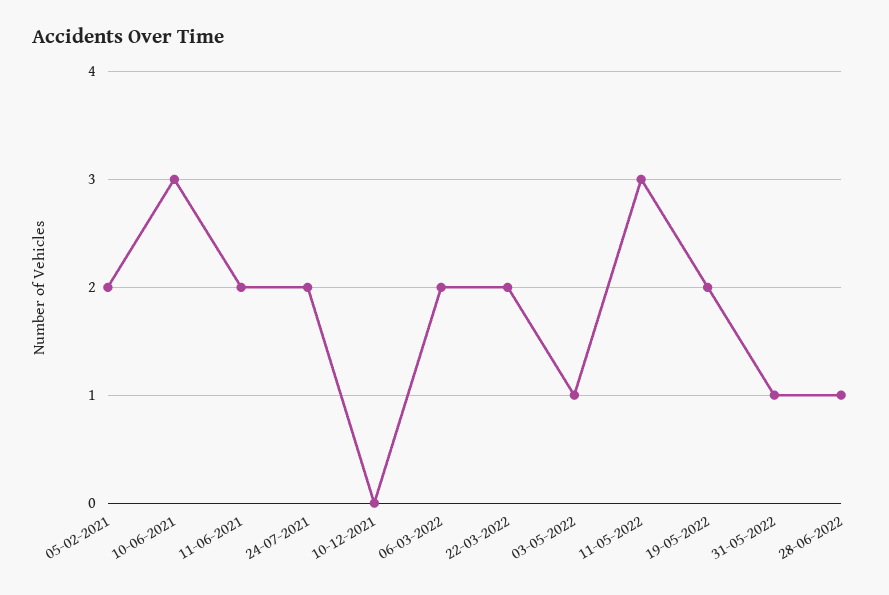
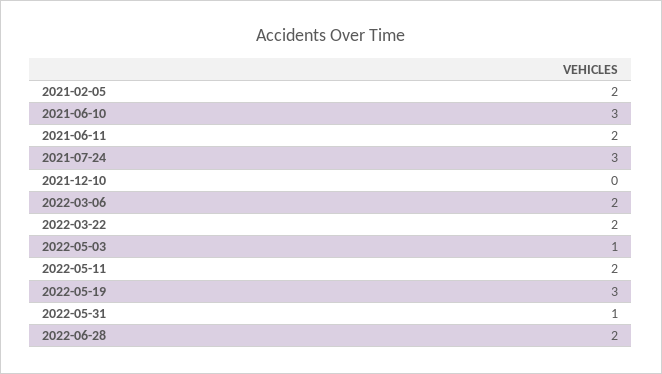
  {
    "05-02-2021": 2,
    "10-06-2021": 3,
    "11-06-2021": 2,
-   "24-07-2021": 2,
+   "24-07-2021": 3,
    "10-12-2021": 0,
    "06-03-2022": 2,
    "22-03-2022": 2,
    "03-05-2022": 1,
-   "11-05-2022": 3,
+   "11-05-2022": 2,
-   "19-05-2022": 2,
+   "19-05-2022": 3,
    "31-05-2022": 1,
-   "28-06-2022": 1
+   "28-06-2022": 2
  }

